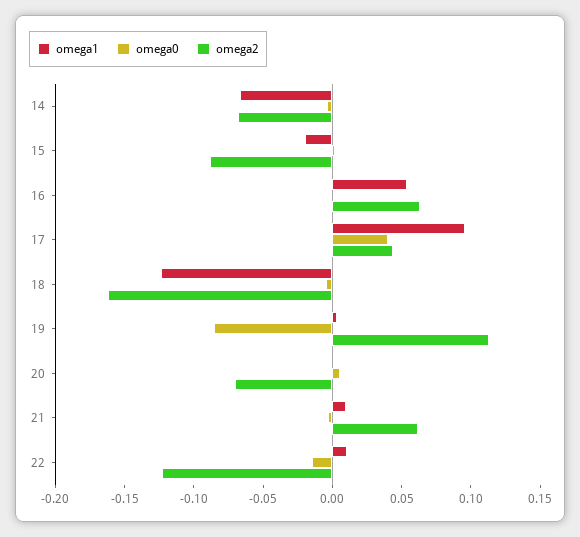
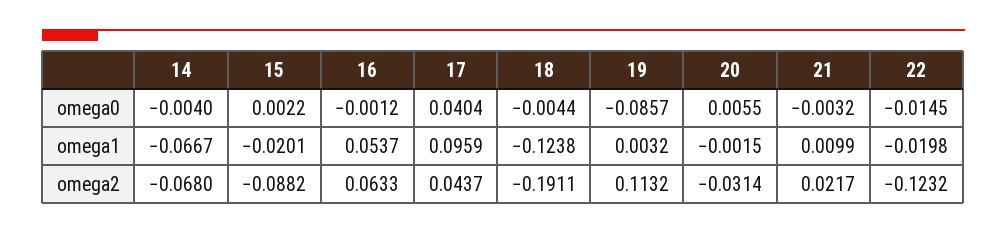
  {
    "omega1": {
      "14": -0.0667,
      "15": -0.0201,
      "16": 0.0537,
      "17": 0.0959,
      "18": -0.1238,
      "19": 0.0032,
      "20": -0.0015,
      "21": 0.0099,
-     "22": 0.01
+     "22": -0.0198
    },
    "omega0": {
      "14": -0.004,
      "15": 0.0022,
      "16": -0.0012,
      "17": 0.0404,
      "18": -0.0044,
      "19": -0.0857,
      "20": 0.0055,
      "21": -0.0032,
      "22": -0.0145
    },
    "omega2": {
      "14": -0.068,
      "15": -0.0882,
      "16": 0.0633,
      "17": 0.0437,
-     "18": -0.16,
+     "18": -0.1911,
      "19": 0.1132,
-     "20": -0.07,
+     "20": -0.0314,
-     "21": 0.06,
+     "21": 0.0217,
      "22": -0.1232
    }
  }

